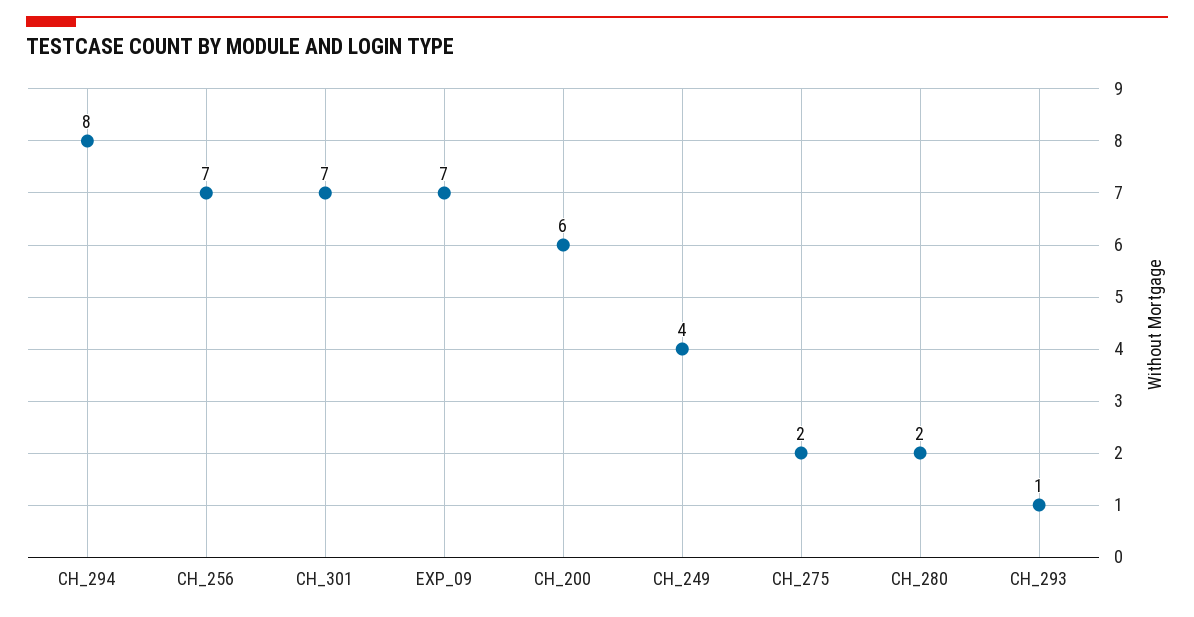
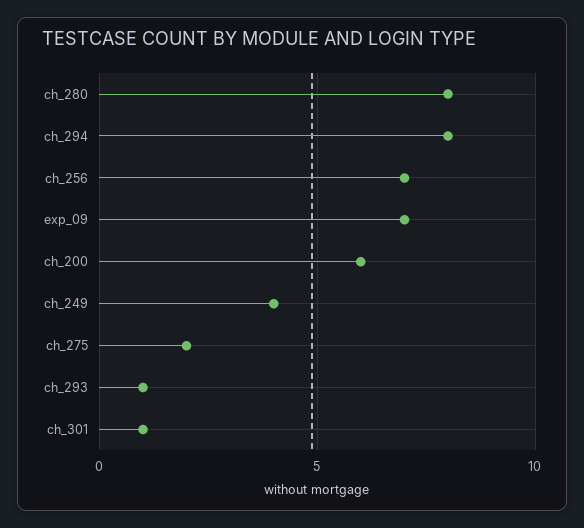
  {
    "CH_294": 8,
    "CH_256": 7,
-   "CH_301": 7,
+   "CH_301": 1,
    "EXP_09": 7,
    "CH_200": 6,
    "CH_249": 4,
    "CH_275": 2,
-   "CH_280": 2,
+   "CH_280": 8,
    "CH_293": 1
  }

